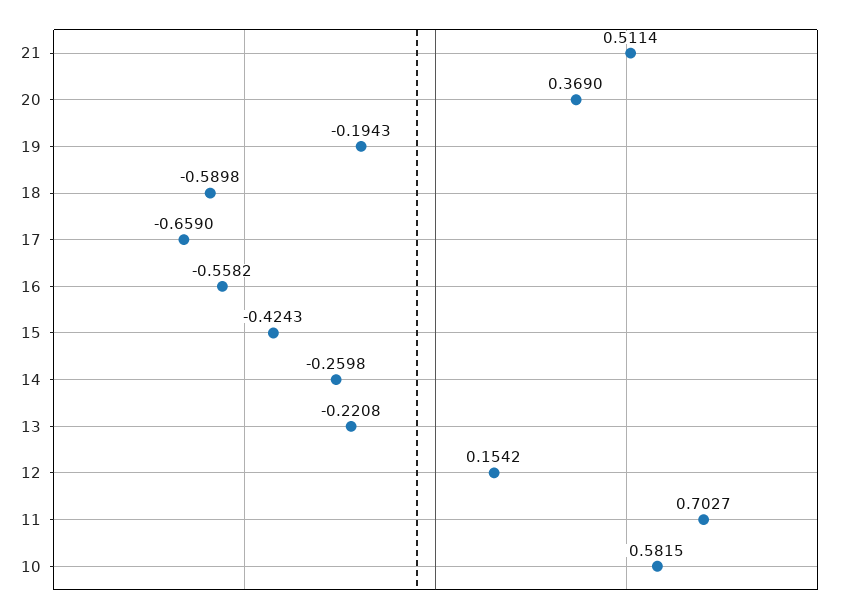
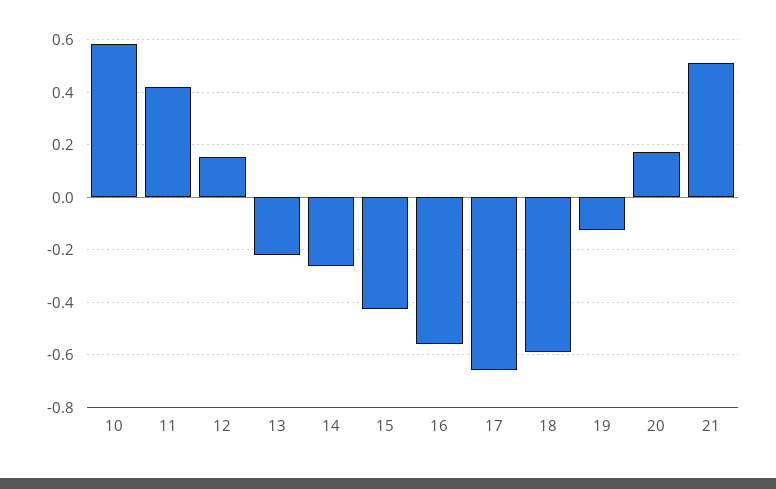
  {
    "21": 0.5114,
-   "20": 0.369,
+   "20": 0.175,
-   "19": -0.1943,
+   "19": -0.125,
    "18": -0.5898,
    "17": -0.659,
    "16": -0.5582,
    "15": -0.4243,
    "14": -0.2598,
    "13": -0.2208,
    "12": 0.1542,
-   "11": 0.7027,
+   "11": 0.425,
    "10": 0.5815
  }

